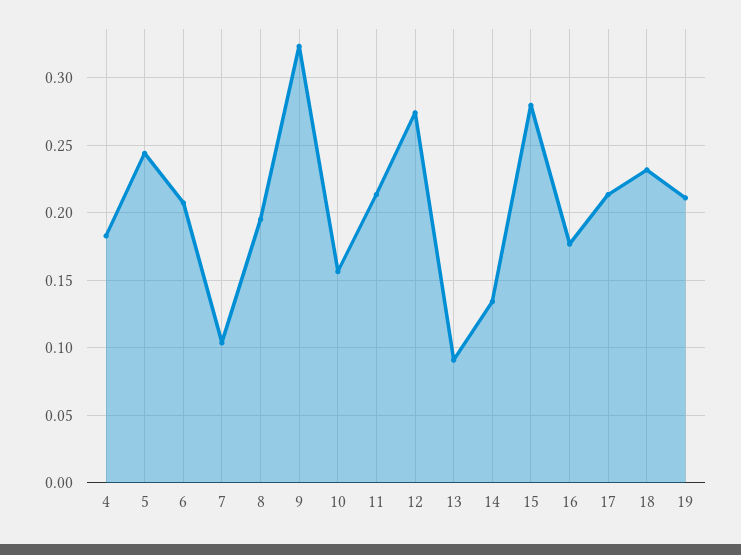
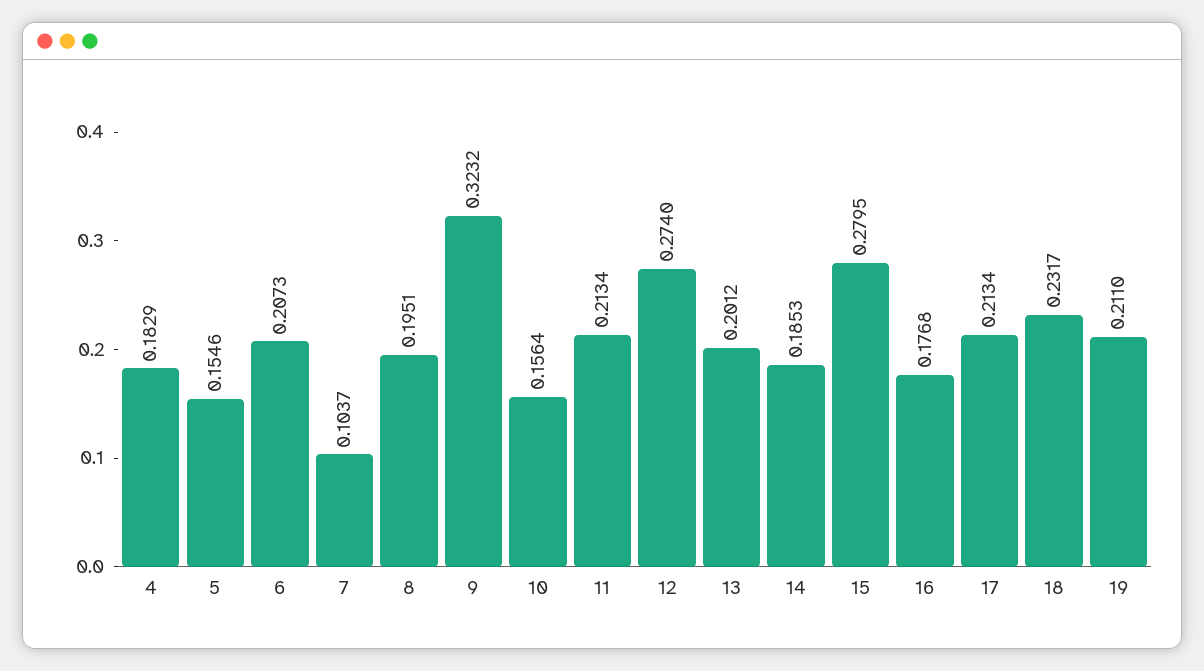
  {
    "4": 0.1829,
-   "5": 0.245,
+   "5": 0.1546,
    "6": 0.2073,
    "7": 0.1037,
    "8": 0.1951,
    "9": 0.3232,
    "10": 0.1564,
    "11": 0.2134,
    "12": 0.274,
-   "13": 0.09,
+   "13": 0.2012,
-   "14": 0.135,
+   "14": 0.1853,
    "15": 0.2795,
    "16": 0.1768,
    "17": 0.2134,
    "18": 0.2317,
    "19": 0.211
  }

